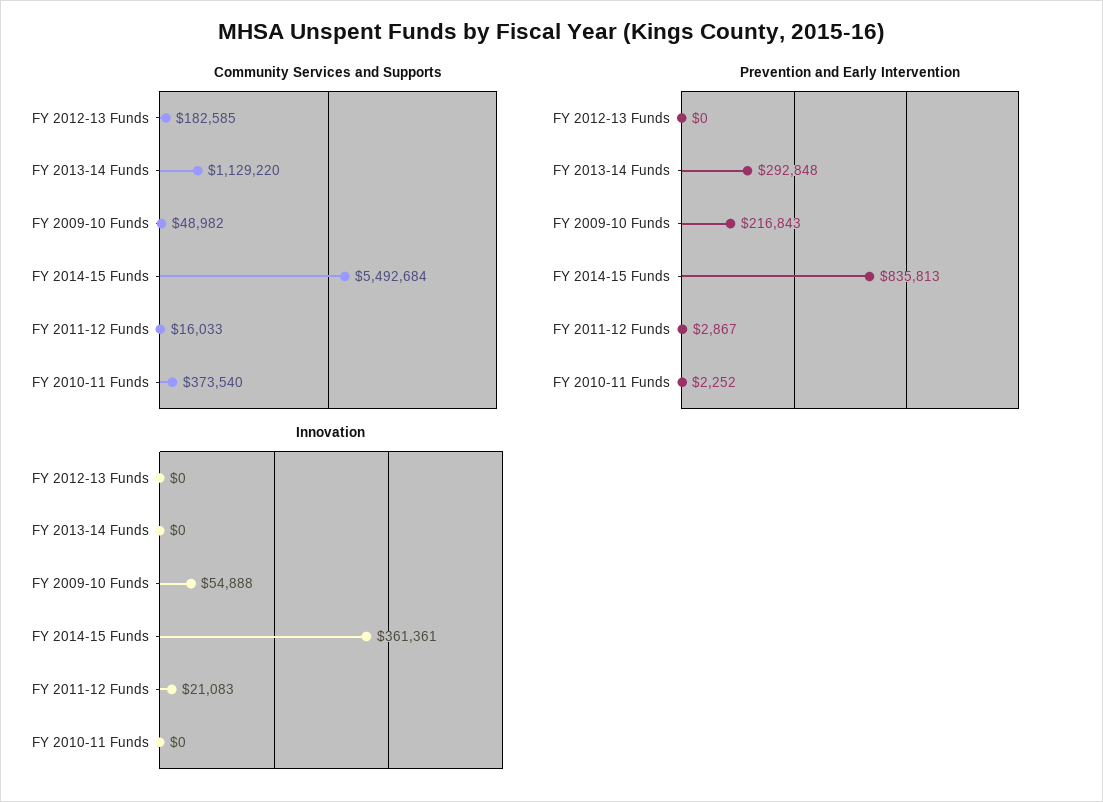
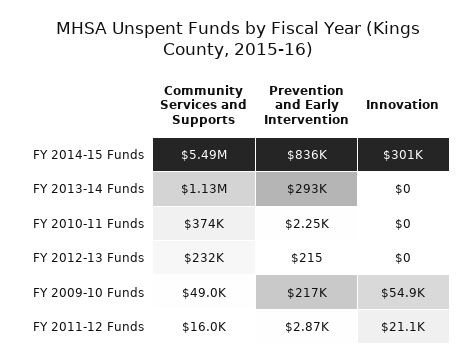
  {
    "Community Services and Supports": {
-     "FY 2012-13 Funds": 182585,
+     "FY 2012-13 Funds": 232000,
      "FY 2013-14 Funds": 1129220,
      "FY 2009-10 Funds": 48982,
      "FY 2014-15 Funds": 5492684,
      "FY 2011-12 Funds": 16033,
      "FY 2010-11 Funds": 373540
    },
    "Prevention and Early Intervention": {
-     "FY 2012-13 Funds": 0,
+     "FY 2012-13 Funds": 215,
      "FY 2013-14 Funds": 292848,
      "FY 2009-10 Funds": 216843,
      "FY 2014-15 Funds": 835813,
      "FY 2011-12 Funds": 2867,
      "FY 2010-11 Funds": 2252
    },
    "Innovation": {
      "FY 2012-13 Funds": 0,
      "FY 2013-14 Funds": 0,
      "FY 2009-10 Funds": 54888,
-     "FY 2014-15 Funds": 361361,
+     "FY 2014-15 Funds": 301000,
      "FY 2011-12 Funds": 21083,
      "FY 2010-11 Funds": 0
    }
  }

